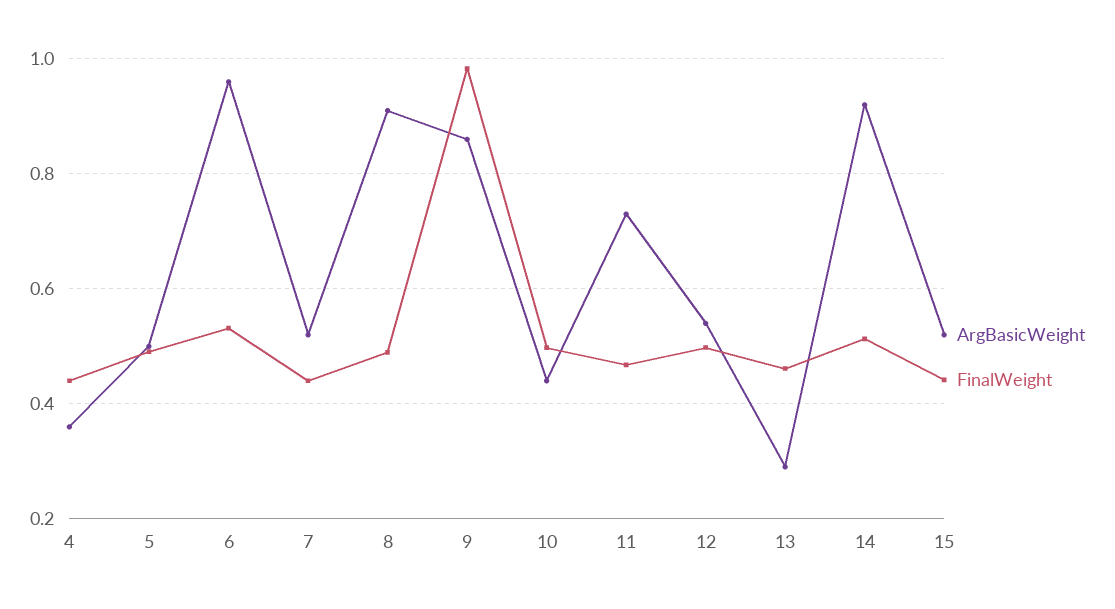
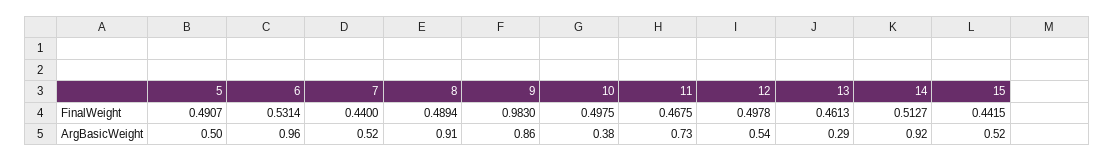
  {
    "ArgBasicWeight": {
-     "4": 0.36,
      "5": 0.5,
      "6": 0.96,
      "7": 0.52,
      "8": 0.91,
      "9": 0.86,
-     "10": 0.44,
+     "10": 0.38,
      "11": 0.73,
      "12": 0.54,
      "13": 0.29,
      "14": 0.92,
      "15": 0.52
    },
    "FinalWeight": {
-     "4": 0.44,
      "5": 0.4907,
      "6": 0.5314,
      "7": 0.44,
      "8": 0.4894,
      "9": 0.983,
      "10": 0.4975,
      "11": 0.4675,
      "12": 0.4978,
      "13": 0.4613,
      "14": 0.5127,
      "15": 0.4415
    }
  }

